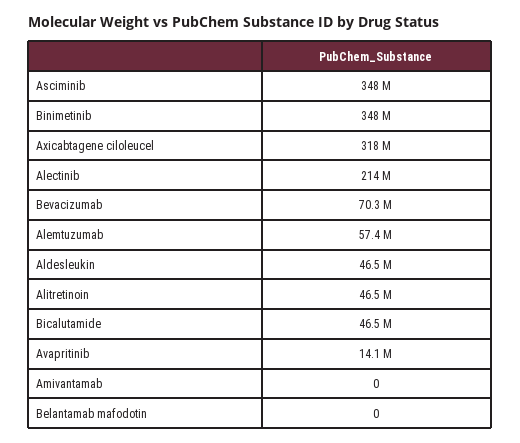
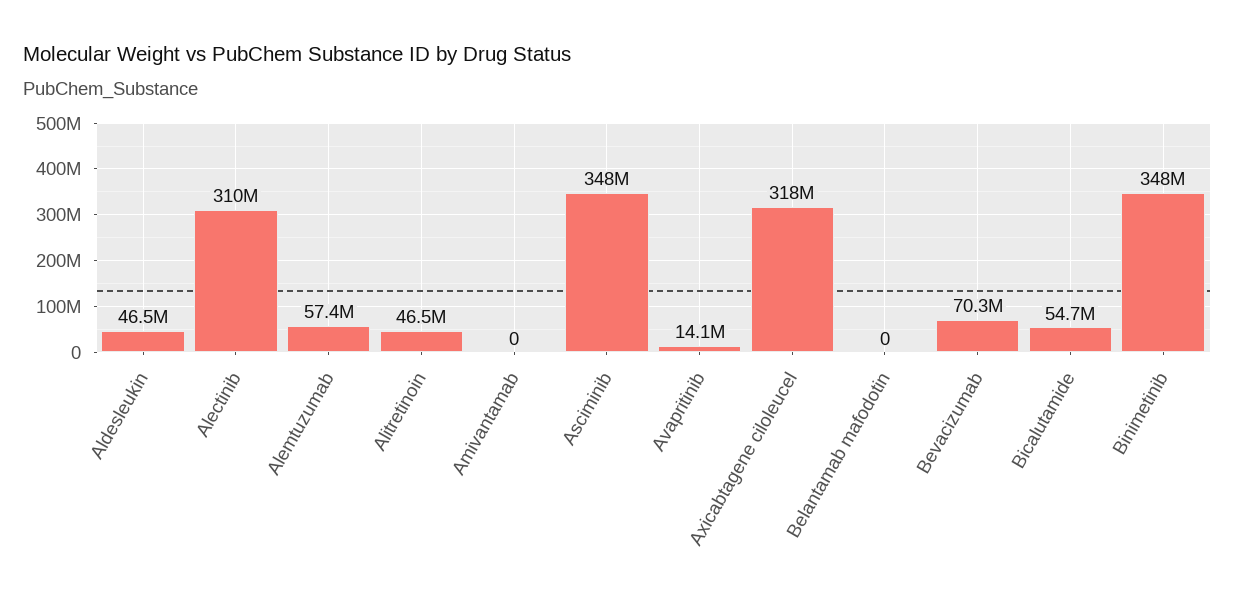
  {
    "Asciminib": 348000000,
    "Binimetinib": 348000000,
    "Axicabtagene ciloleucel": 318000000,
-   "Alectinib": 214000000,
+   "Alectinib": 310000000,
    "Bevacizumab": 70300000,
    "Alemtuzumab": 57400000,
    "Aldesleukin": 46500000,
    "Alitretinoin": 46500000,
-   "Bicalutamide": 46500000,
+   "Bicalutamide": 54700000,
    "Avapritinib": 14100000,
    "Amivantamab": 0,
    "Belantamab mafodotin": 0
  }

